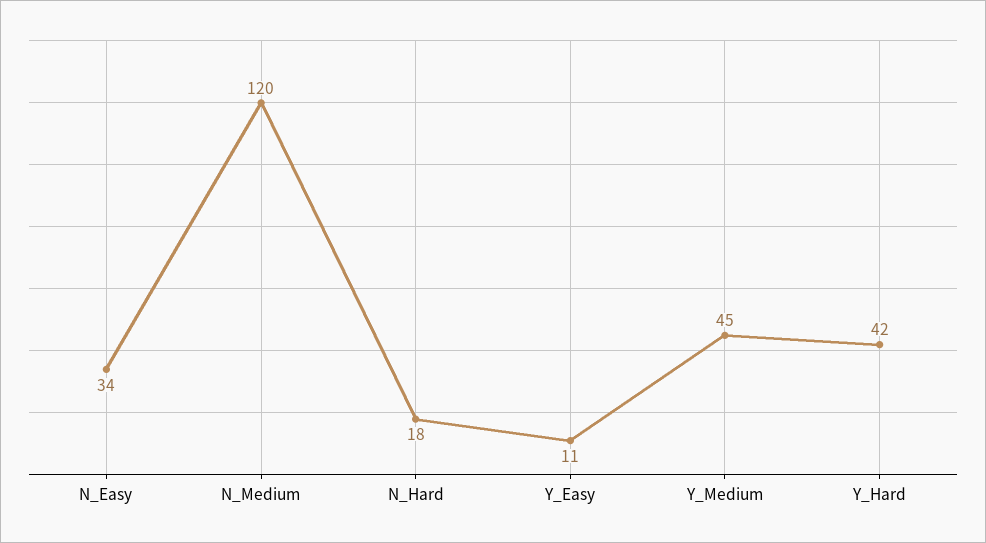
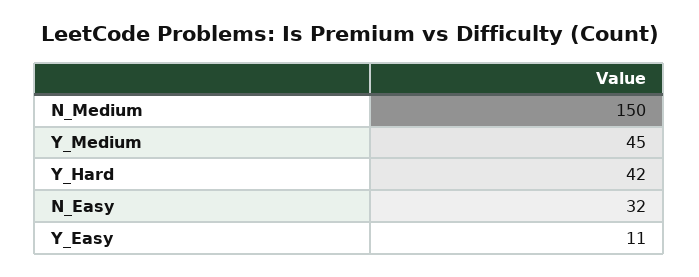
  {
-   "N_Easy": 34,
+   "N_Easy": 32,
-   "N_Medium": 120,
+   "N_Medium": 150,
-   "N_Hard": 18,
    "Y_Easy": 11,
    "Y_Medium": 45,
    "Y_Hard": 42
  }

